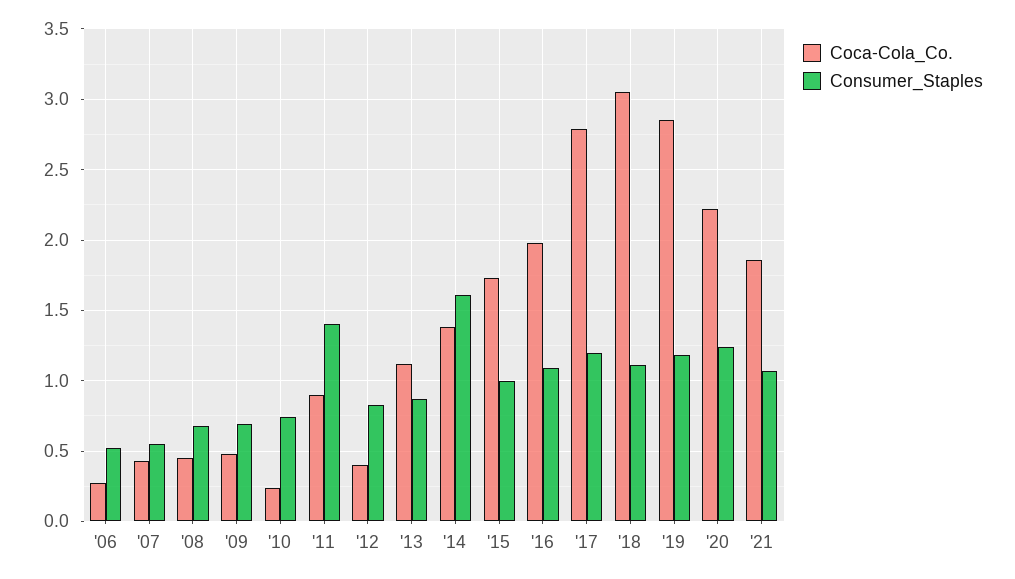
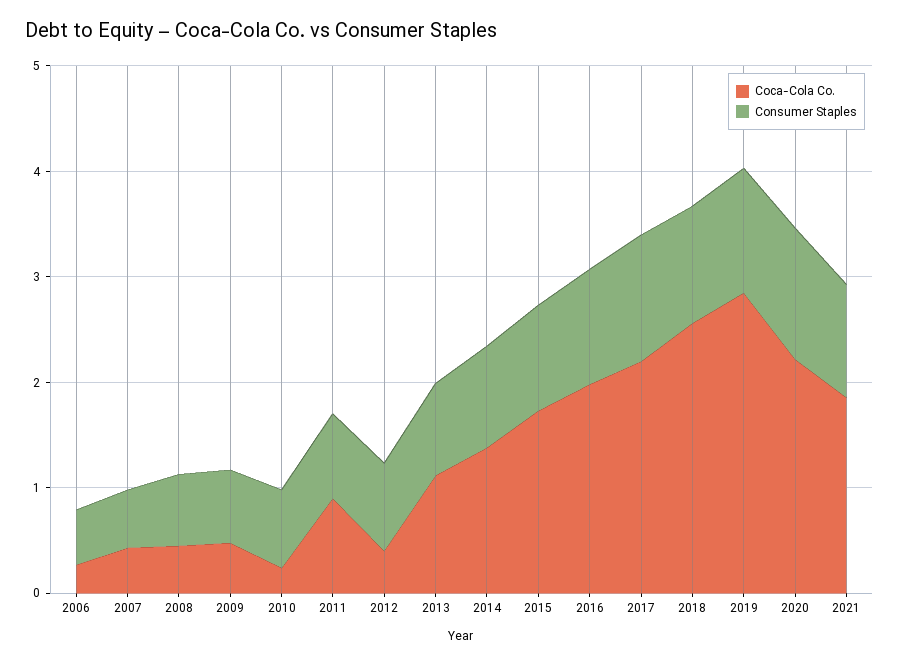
  {
    "Coca-Cola_Co.": {
      "'06": 0.25,
      "'07": 0.45,
      "'08": 0.45,
      "'09": 0.5,
      "'10": 0.25,
      "'11": 0.9,
      "'12": 0.4,
      "'13": 1.1,
      "'14": 1.4,
      "'15": 1.75,
      "'16": 2,
-     "'17": 2.8,
+     "'17": 2.2,
-     "'18": 3.05,
+     "'18": 2.6,
      "'19": 2.85,
      "'20": 2.2,
      "'21": 1.85
    },
    "Consumer_Staples": {
      "'06": 0.5,
      "'07": 0.55,
      "'08": 0.7,
      "'09": 0.7,
      "'10": 0.75,
-     "'11": 1.4,
+     "'11": 0.8,
      "'12": 0.85,
      "'13": 0.85,
-     "'14": 1.6,
+     "'14": 1,
      "'15": 1,
      "'16": 1.1,
      "'17": 1.2,
      "'18": 1.1,
      "'19": 1.2,
      "'20": 1.25,
      "'21": 1.05
    }
  }

